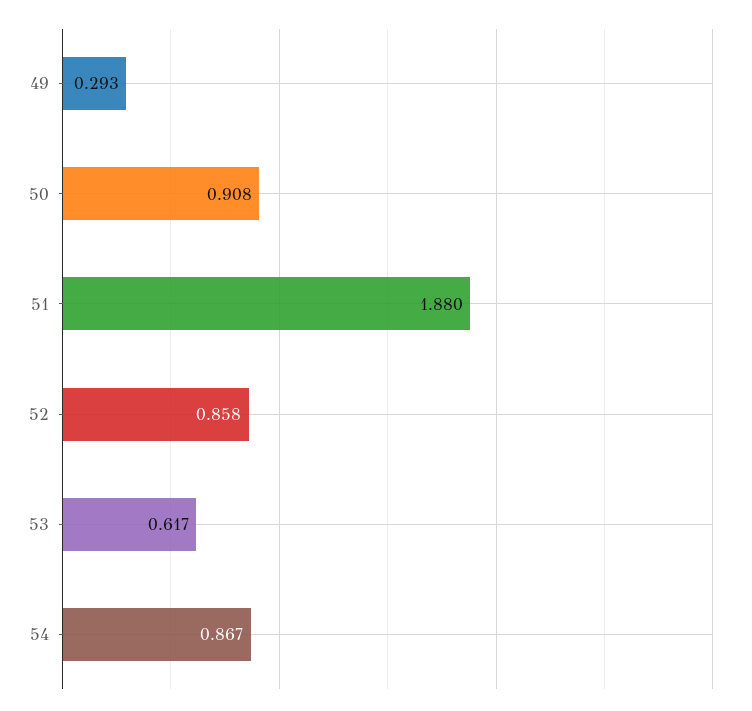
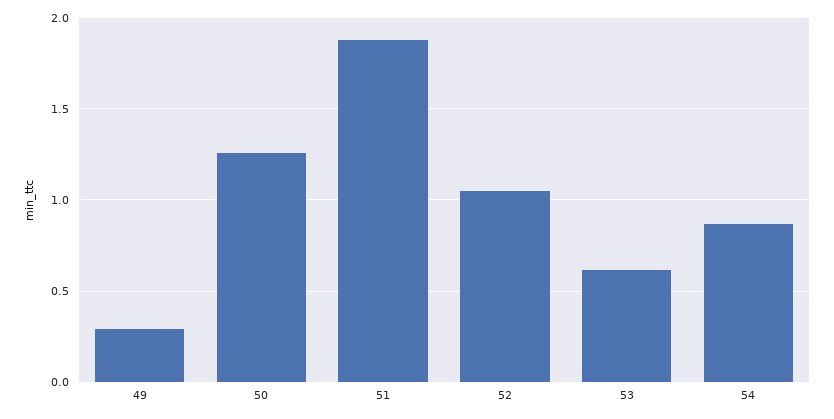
  {
    "49": 0.293,
-   "50": 0.908,
+   "50": 1.25,
    "51": 1.88,
-   "52": 0.858,
+   "52": 1.05,
    "53": 0.617,
    "54": 0.867
  }

